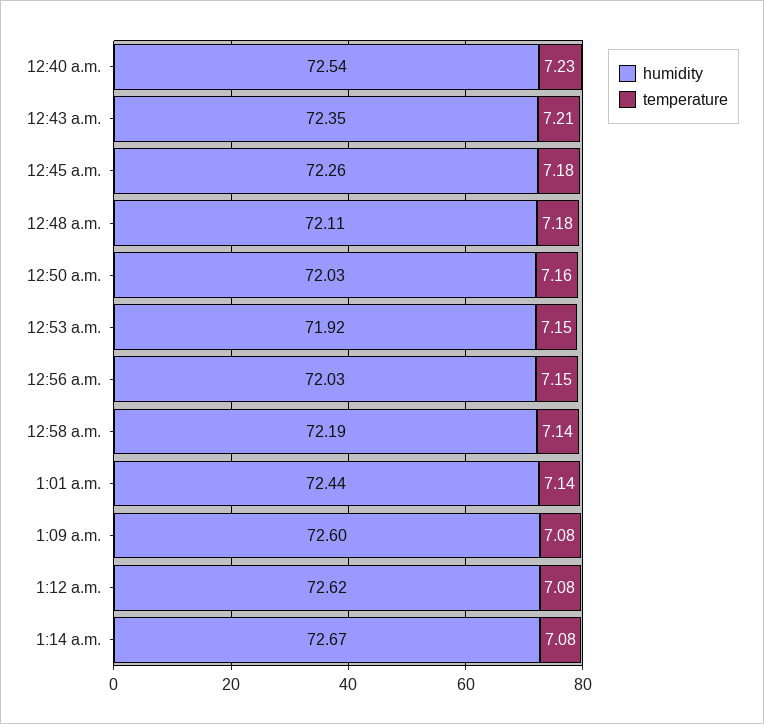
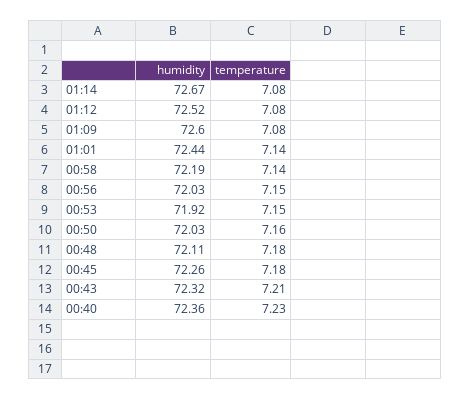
  {
    "humidity": {
-     "12:40 a.m.": 72.54,
+     "12:40 a.m.": 72.36,
-     "12:43 a.m.": 72.35,
+     "12:43 a.m.": 72.32,
      "12:45 a.m.": 72.26,
      "12:48 a.m.": 72.11,
      "12:50 a.m.": 72.03,
      "12:53 a.m.": 71.92,
      "12:56 a.m.": 72.03,
      "12:58 a.m.": 72.19,
      "1:01 a.m.": 72.44,
      "1:09 a.m.": 72.6,
-     "1:12 a.m.": 72.62,
+     "1:12 a.m.": 72.52,
      "1:14 a.m.": 72.67
    },
    "temperature": {
      "12:40 a.m.": 7.23,
      "12:43 a.m.": 7.21,
      "12:45 a.m.": 7.18,
      "12:48 a.m.": 7.18,
      "12:50 a.m.": 7.16,
      "12:53 a.m.": 7.15,
      "12:56 a.m.": 7.15,
      "12:58 a.m.": 7.14,
      "1:01 a.m.": 7.14,
      "1:09 a.m.": 7.08,
      "1:12 a.m.": 7.08,
      "1:14 a.m.": 7.08
    }
  }

